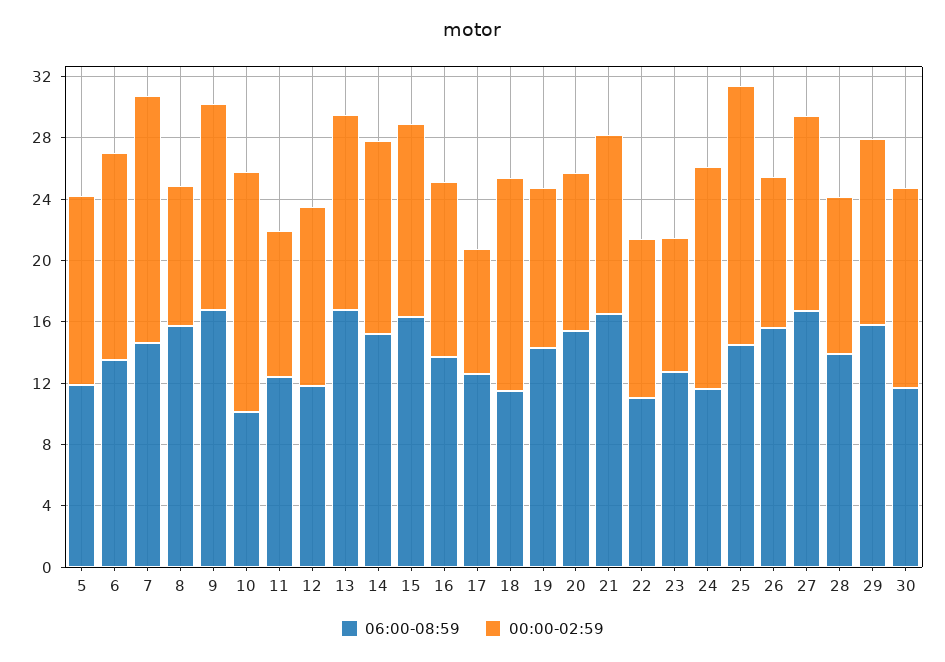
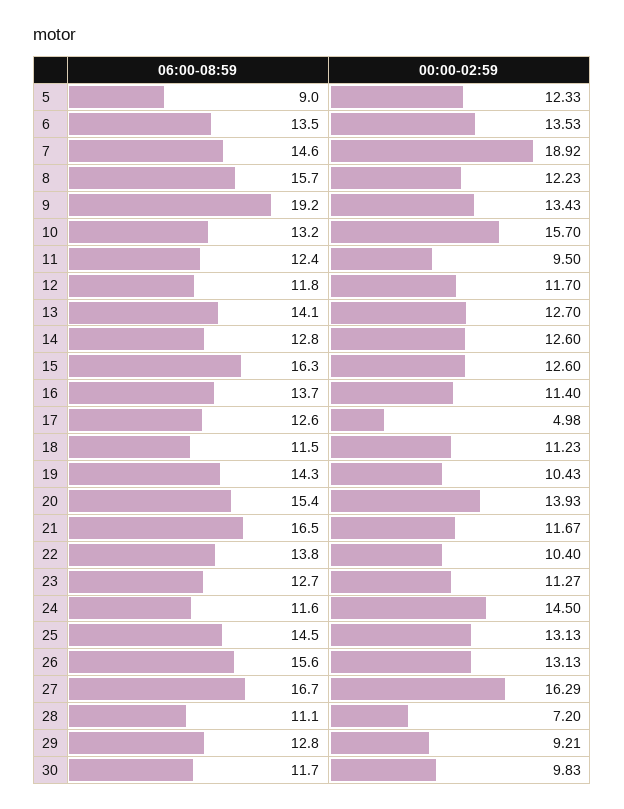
  {
    "06:00-08:59": {
-     "5": 12,
+     "5": 9,
      "6": 13.5,
      "7": 14.6,
      "8": 15.7,
-     "9": 17,
+     "9": 19.2,
-     "10": 10,
+     "10": 13.2,
      "11": 12.4,
      "12": 11.8,
-     "13": 17,
+     "13": 14.1,
-     "14": 15,
+     "14": 12.8,
      "15": 16.3,
      "16": 13.7,
      "17": 12.6,
      "18": 11.5,
      "19": 14.3,
      "20": 15.4,
      "21": 16.5,
-     "22": 11,
+     "22": 13.8,
      "23": 12.7,
      "24": 11.6,
      "25": 14.5,
      "26": 15.6,
      "27": 16.7,
-     "28": 14,
+     "28": 11.1,
-     "29": 16,
+     "29": 12.8,
      "30": 11.7
    },
    "00:00-02:59": {
      "5": 12.33,
      "6": 13.53,
-     "7": 16,
+     "7": 18.92,
-     "8": 9,
+     "8": 12.23,
      "9": 13.43,
      "10": 15.7,
      "11": 9.5,
      "12": 11.7,
      "13": 12.7,
      "14": 12.6,
      "15": 12.6,
      "16": 11.4,
-     "17": 8,
+     "17": 4.98,
-     "18": 14,
+     "18": 11.23,
      "19": 10.43,
-     "20": 10,
+     "20": 13.93,
      "21": 11.67,
      "22": 10.4,
-     "23": 9,
+     "23": 11.27,
      "24": 14.5,
-     "25": 17,
+     "25": 13.13,
-     "26": 10,
+     "26": 13.13,
-     "27": 13,
+     "27": 16.29,
-     "28": 10,
+     "28": 7.2,
-     "29": 12,
+     "29": 9.21,
-     "30": 13
+     "30": 9.83
    }
  }

